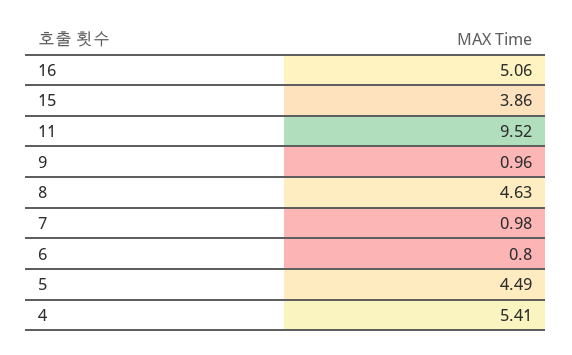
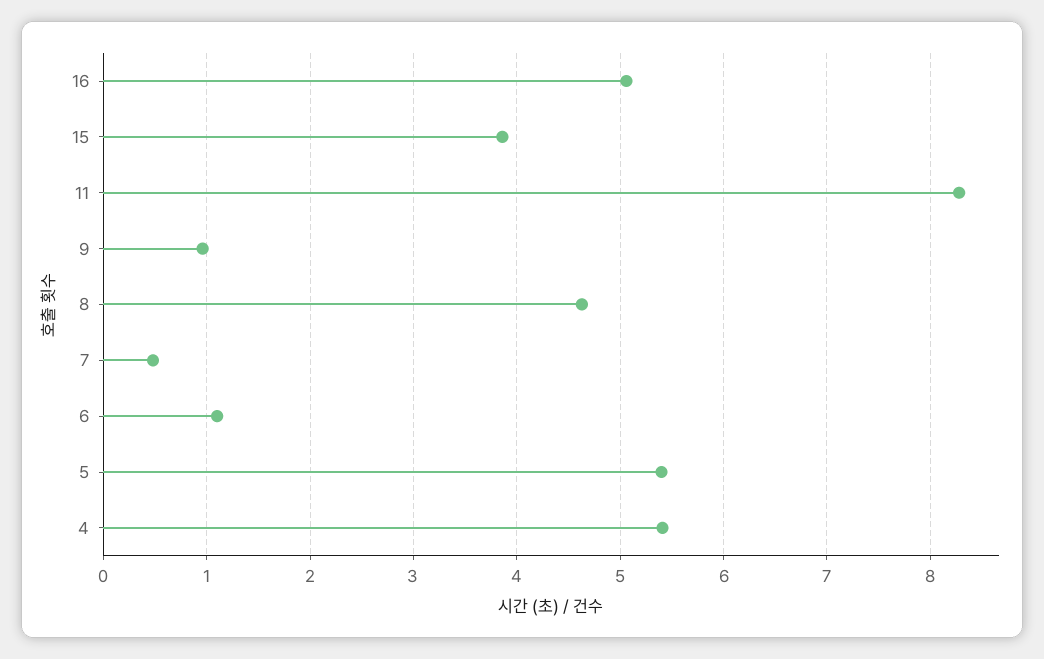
  {
    "16": 5.06,
    "15": 3.86,
-   "11": 9.52,
+   "11": 8.3,
    "9": 0.96,
    "8": 4.63,
-   "7": 0.98,
+   "7": 0.5,
-   "6": 0.8,
+   "6": 1.1,
-   "5": 4.49,
+   "5": 5.4,
    "4": 5.41
  }

